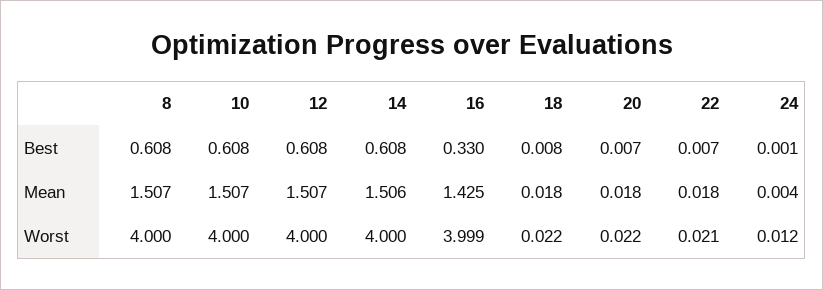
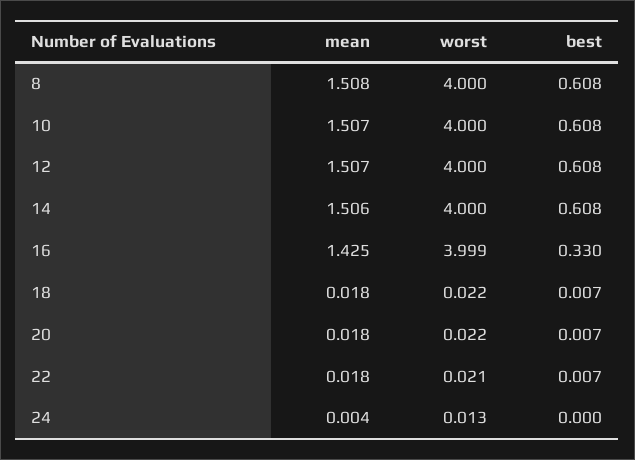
  {
    "8": {
      "Best": 0.608,
-     "Mean": 1.507,
+     "Mean": 1.508,
      "Worst": 4
    },
    "10": {
      "Best": 0.608,
      "Mean": 1.507,
      "Worst": 4
    },
    "12": {
      "Best": 0.608,
      "Mean": 1.507,
      "Worst": 4
    },
    "14": {
      "Best": 0.608,
      "Mean": 1.506,
      "Worst": 4
    },
    "16": {
      "Best": 0.33,
      "Mean": 1.425,
      "Worst": 3.999
    },
    "18": {
-     "Best": 0.008,
+     "Best": 0.007,
      "Mean": 0.018,
      "Worst": 0.022
    },
    "20": {
      "Best": 0.007,
      "Mean": 0.018,
      "Worst": 0.022
    },
    "22": {
      "Best": 0.007,
      "Mean": 0.018,
      "Worst": 0.021
    },
    "24": {
-     "Best": 0.001,
+     "Best": 0,
      "Mean": 0.004,
-     "Worst": 0.012
+     "Worst": 0.013
    }
  }

